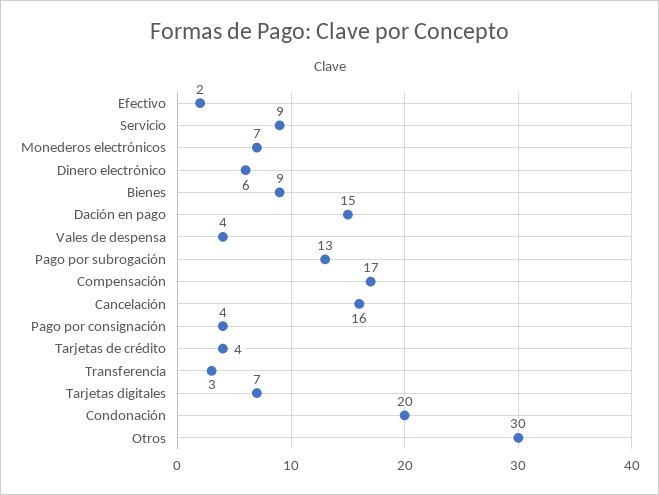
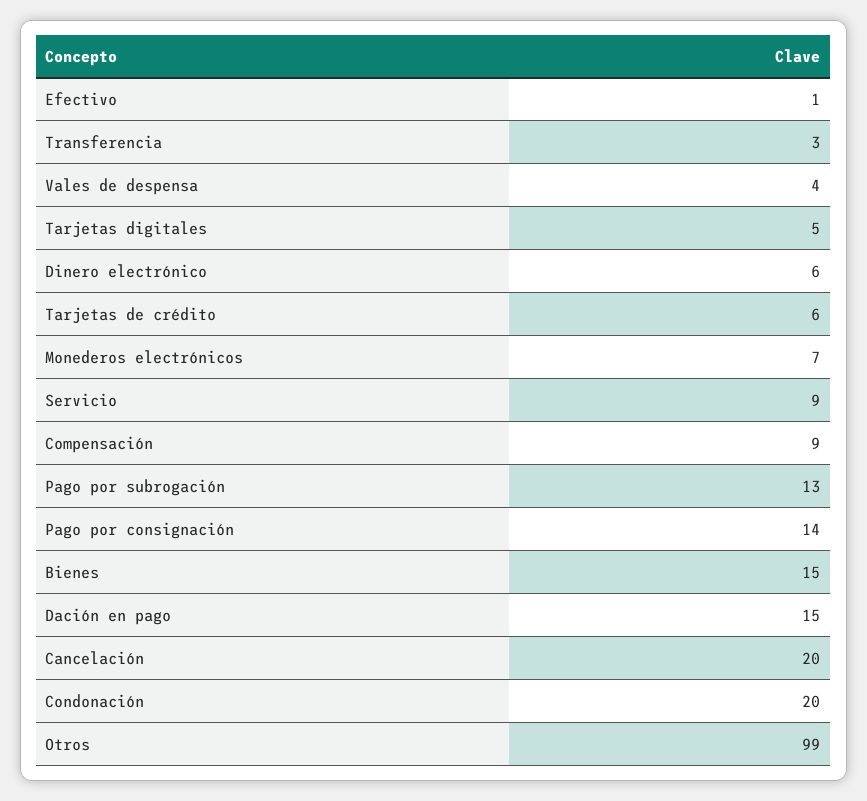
  {
-   "Efectivo": 2,
+   "Efectivo": 1,
    "Servicio": 9,
    "Monederos electrónicos": 7,
    "Dinero electrónico": 6,
-   "Bienes": 9,
+   "Bienes": 15,
    "Dación en pago": 15,
    "Vales de despensa": 4,
    "Pago por subrogación": 13,
-   "Compensación": 17,
+   "Compensación": 9,
-   "Cancelación": 16,
+   "Cancelación": 20,
-   "Pago por consignación": 4,
+   "Pago por consignación": 14,
-   "Tarjetas de crédito": 4,
+   "Tarjetas de crédito": 6,
    "Transferencia": 3,
-   "Tarjetas digitales": 7,
+   "Tarjetas digitales": 5,
    "Condonación": 20,
-   "Otros": 30
+   "Otros": 99
  }

